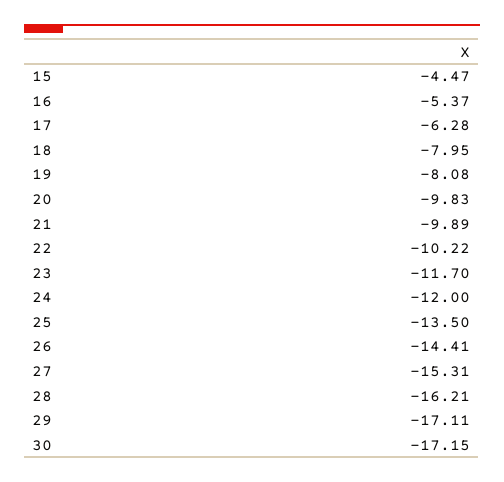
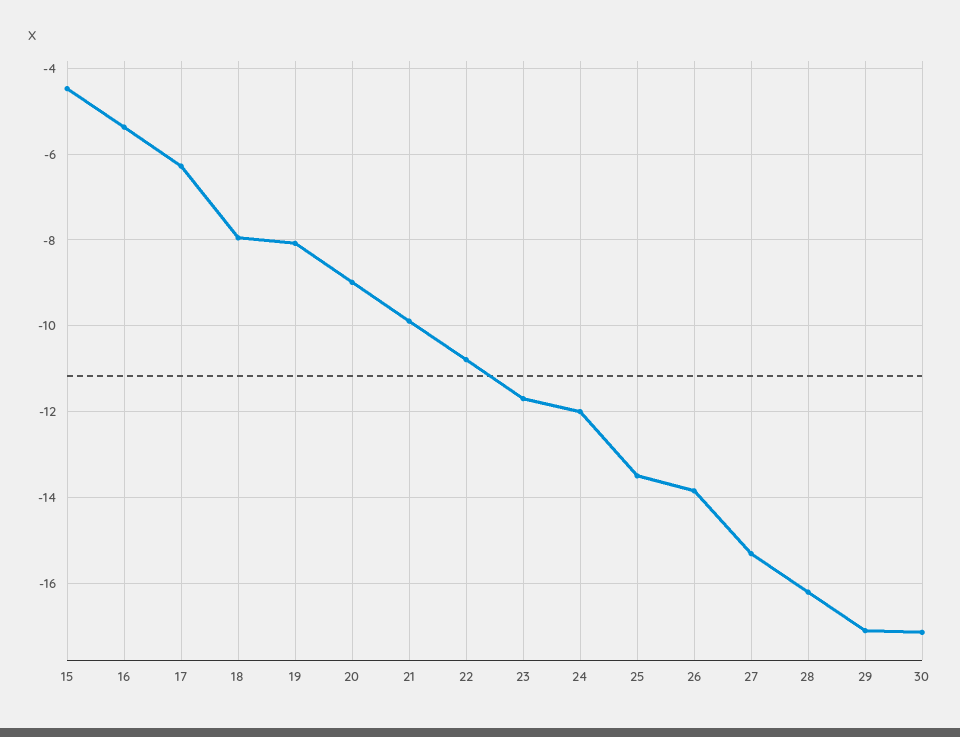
  {
    "15": -4.47,
    "16": -5.37,
    "17": -6.28,
    "18": -7.95,
    "19": -8.08,
-   "20": -9.83,
+   "20": -9,
    "21": -9.89,
-   "22": -10.22,
+   "22": -10.8,
    "23": -11.7,
    "24": -12,
    "25": -13.5,
-   "26": -14.41,
+   "26": -13.8,
    "27": -15.31,
    "28": -16.21,
    "29": -17.11,
    "30": -17.15
  }

